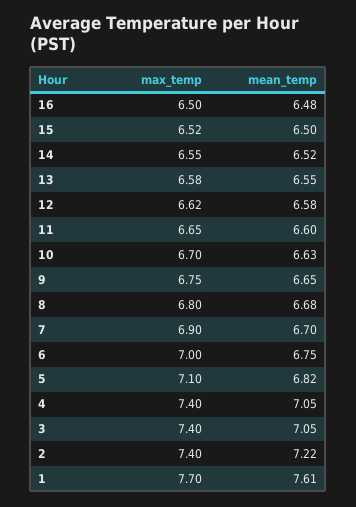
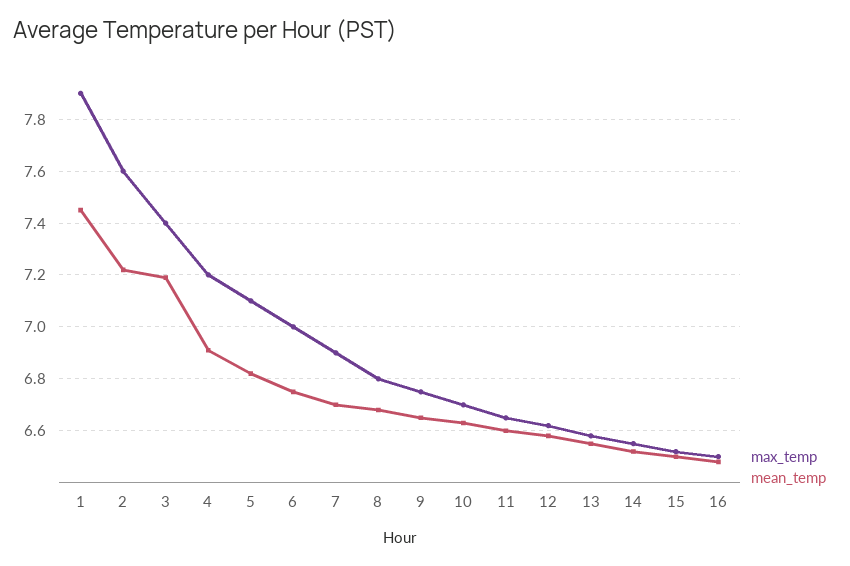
  {
    "max_temp": {
      "16": 6.5,
      "15": 6.52,
      "14": 6.55,
      "13": 6.58,
      "12": 6.62,
      "11": 6.65,
      "10": 6.7,
      "9": 6.75,
      "8": 6.8,
      "7": 6.9,
      "6": 7,
      "5": 7.1,
-     "4": 7.4,
+     "4": 7.2,
      "3": 7.4,
-     "2": 7.4,
+     "2": 7.6,
-     "1": 7.7
+     "1": 7.9
    },
    "mean_temp": {
      "16": 6.48,
      "15": 6.5,
      "14": 6.52,
      "13": 6.55,
      "12": 6.58,
      "11": 6.6,
      "10": 6.63,
      "9": 6.65,
      "8": 6.68,
      "7": 6.7,
      "6": 6.75,
      "5": 6.82,
-     "4": 7.05,
+     "4": 6.9,
-     "3": 7.05,
+     "3": 7.2,
      "2": 7.22,
-     "1": 7.61
+     "1": 7.45
    }
  }

